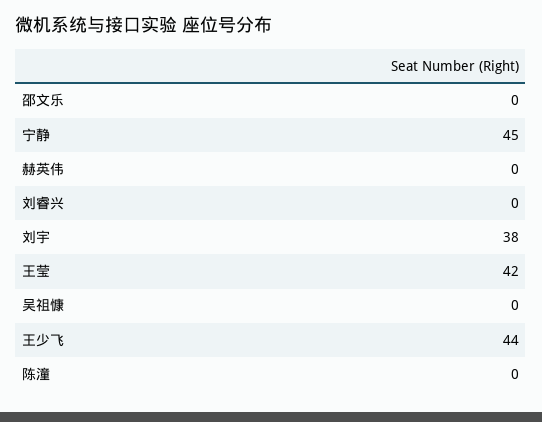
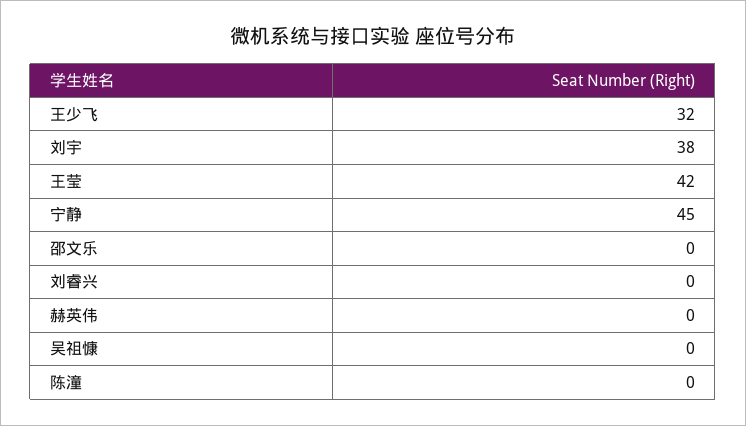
  {
    "邵文乐": 0,
    "宁静": 45,
    "赫英伟": 0,
    "刘睿兴": 0,
    "刘宇": 38,
    "王莹": 42,
    "吴祖慷": 0,
-   "王少飞": 44,
+   "王少飞": 32,
    "陈潼": 0
  }

